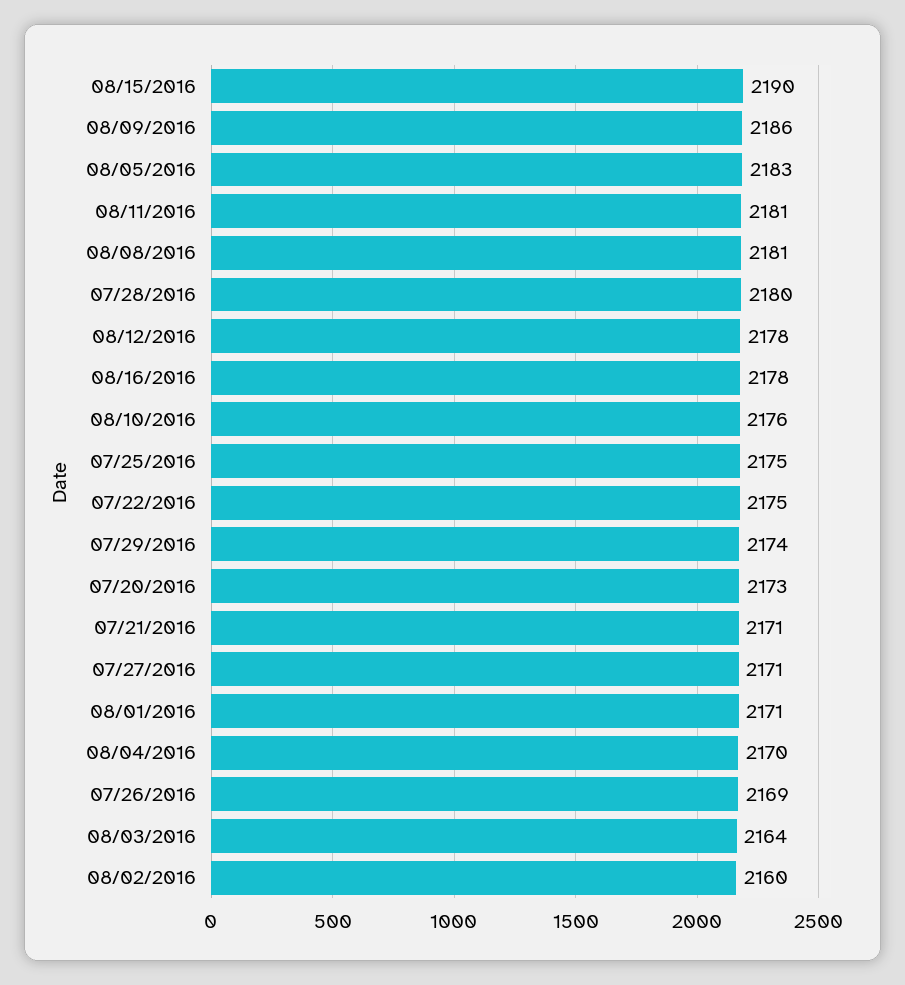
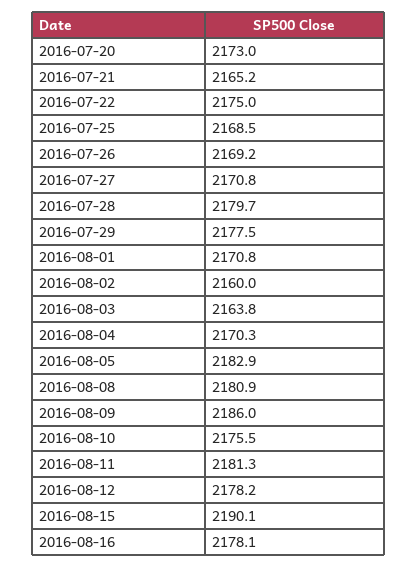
  {
    "08/15/2016": 2190.1,
    "08/09/2016": 2186,
    "08/05/2016": 2182.9,
    "08/11/2016": 2181.3,
    "08/08/2016": 2180.9,
    "07/28/2016": 2179.7,
    "08/12/2016": 2178.2,
    "08/16/2016": 2178.1,
    "08/10/2016": 2175.5,
-   "07/25/2016": 2175,
+   "07/25/2016": 2168.5,
    "07/22/2016": 2175,
-   "07/29/2016": 2174,
+   "07/29/2016": 2177.5,
    "07/20/2016": 2173,
-   "07/21/2016": 2171,
+   "07/21/2016": 2165.2,
    "07/27/2016": 2170.8,
    "08/01/2016": 2170.8,
    "08/04/2016": 2170.3,
    "07/26/2016": 2169.2,
    "08/03/2016": 2163.8,
    "08/02/2016": 2160
  }

